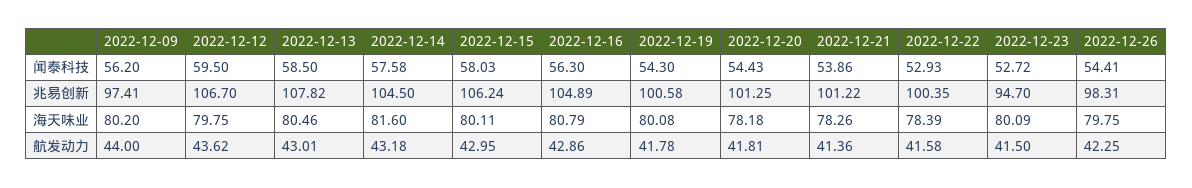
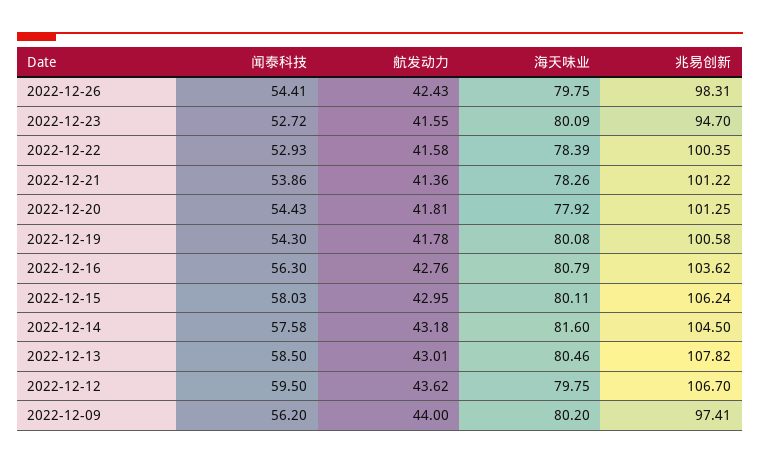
  {
    "2022-12-09": {
      "闻泰科技": 56.2,
      "兆易创新": 97.41,
      "海天味业": 80.2,
      "航发动力": 44
    },
    "2022-12-12": {
      "闻泰科技": 59.5,
      "兆易创新": 106.7,
      "海天味业": 79.75,
      "航发动力": 43.62
    },
    "2022-12-13": {
      "闻泰科技": 58.5,
      "兆易创新": 107.82,
      "海天味业": 80.46,
      "航发动力": 43.01
    },
    "2022-12-14": {
      "闻泰科技": 57.58,
      "兆易创新": 104.5,
      "海天味业": 81.6,
      "航发动力": 43.18
    },
    "2022-12-15": {
      "闻泰科技": 58.03,
      "兆易创新": 106.24,
      "海天味业": 80.11,
      "航发动力": 42.95
    },
    "2022-12-16": {
      "闻泰科技": 56.3,
-     "兆易创新": 104.89,
+     "兆易创新": 103.62,
      "海天味业": 80.79,
-     "航发动力": 42.86
+     "航发动力": 42.76
    },
    "2022-12-19": {
      "闻泰科技": 54.3,
      "兆易创新": 100.58,
      "海天味业": 80.08,
      "航发动力": 41.78
    },
    "2022-12-20": {
      "闻泰科技": 54.43,
      "兆易创新": 101.25,
-     "海天味业": 78.18,
+     "海天味业": 77.92,
      "航发动力": 41.81
    },
    "2022-12-21": {
      "闻泰科技": 53.86,
      "兆易创新": 101.22,
      "海天味业": 78.26,
      "航发动力": 41.36
    },
    "2022-12-22": {
      "闻泰科技": 52.93,
      "兆易创新": 100.35,
      "海天味业": 78.39,
      "航发动力": 41.58
    },
    "2022-12-23": {
      "闻泰科技": 52.72,
      "兆易创新": 94.7,
      "海天味业": 80.09,
-     "航发动力": 41.5
+     "航发动力": 41.55
    },
    "2022-12-26": {
      "闻泰科技": 54.41,
      "兆易创新": 98.31,
      "海天味业": 79.75,
-     "航发动力": 42.25
+     "航发动力": 42.43
    }
  }

